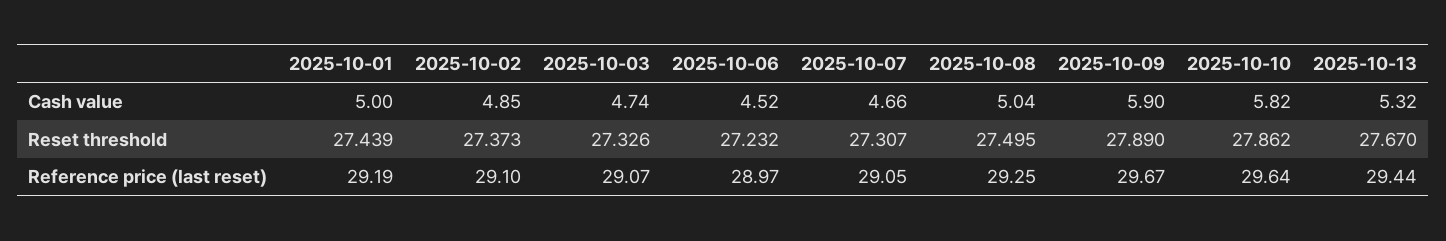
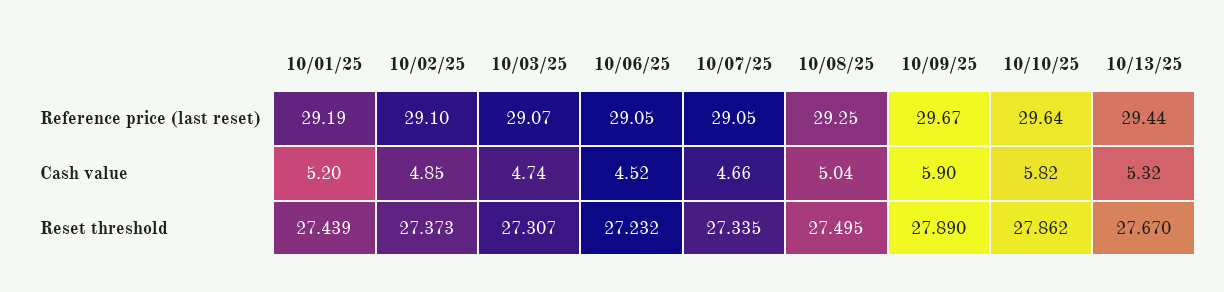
  {
    "2025-10-01": {
-     "Cash value": 5,
+     "Cash value": 5.2,
      "Reset threshold": 27.439,
      "Reference price (last reset)": 29.19
    },
    "2025-10-02": {
      "Cash value": 4.85,
      "Reset threshold": 27.373,
      "Reference price (last reset)": 29.1
    },
    "2025-10-03": {
      "Cash value": 4.74,
-     "Reset threshold": 27.326,
+     "Reset threshold": 27.307,
      "Reference price (last reset)": 29.07
    },
    "2025-10-06": {
      "Cash value": 4.52,
      "Reset threshold": 27.232,
-     "Reference price (last reset)": 28.97
+     "Reference price (last reset)": 29.05
    },
    "2025-10-07": {
      "Cash value": 4.66,
-     "Reset threshold": 27.307,
+     "Reset threshold": 27.335,
      "Reference price (last reset)": 29.05
    },
    "2025-10-08": {
      "Cash value": 5.04,
      "Reset threshold": 27.495,
      "Reference price (last reset)": 29.25
    },
    "2025-10-09": {
      "Cash value": 5.9,
      "Reset threshold": 27.89,
      "Reference price (last reset)": 29.67
    },
    "2025-10-10": {
      "Cash value": 5.82,
      "Reset threshold": 27.862,
      "Reference price (last reset)": 29.64
    },
    "2025-10-13": {
      "Cash value": 5.32,
      "Reset threshold": 27.67,
      "Reference price (last reset)": 29.44
    }
  }

